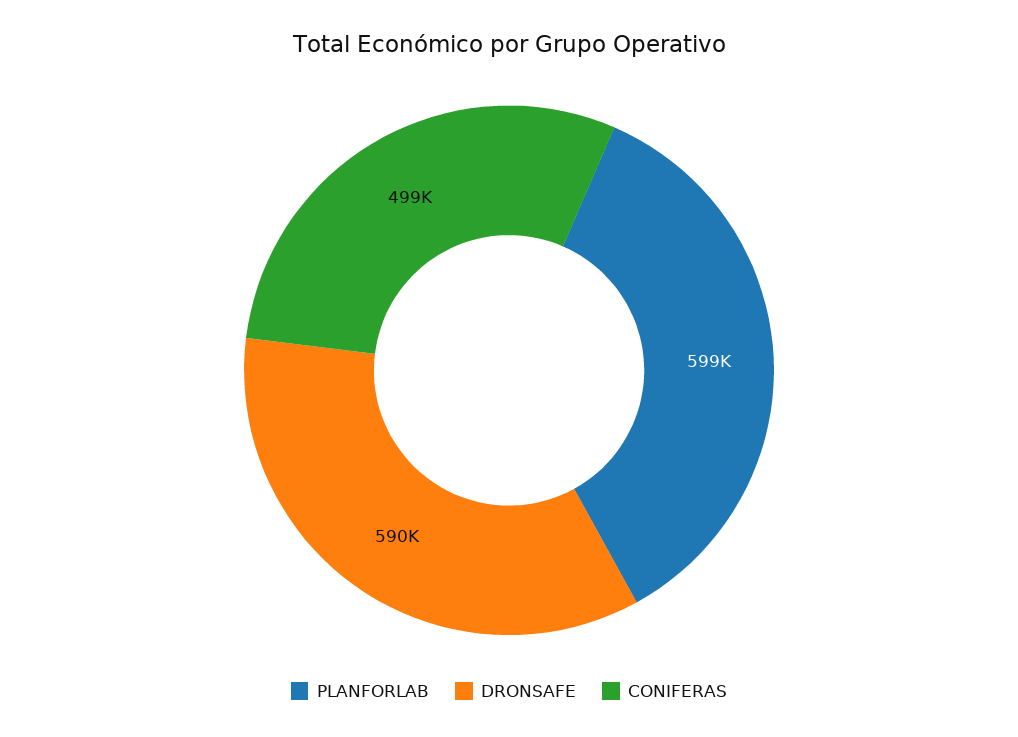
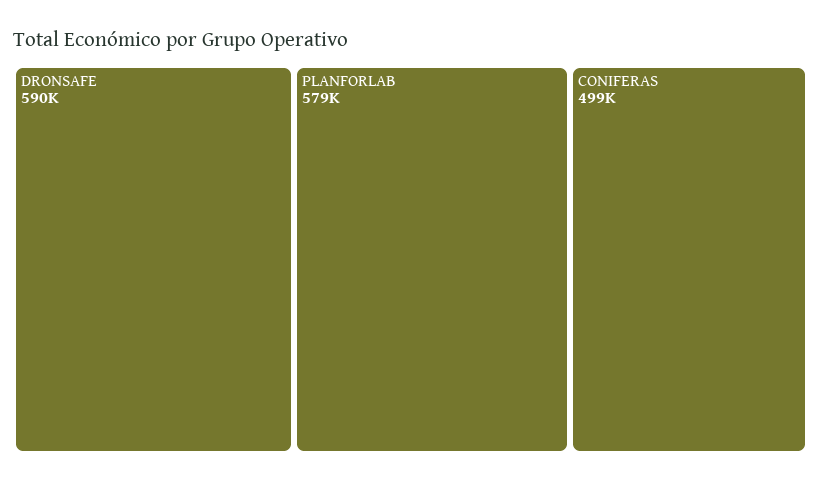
  {
-   "PLANFORLAB": 599000,
+   "PLANFORLAB": 579000,
    "DRONSAFE": 590000,
    "CONIFERAS": 499000
  }

